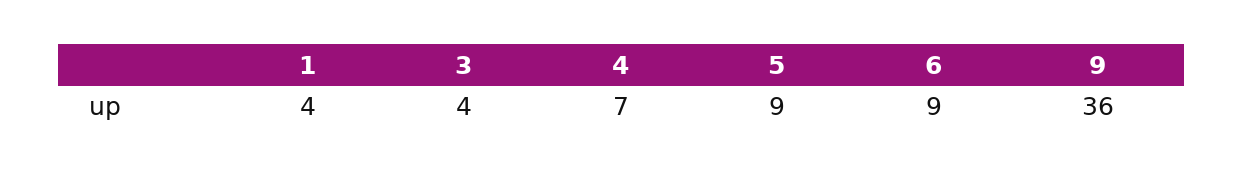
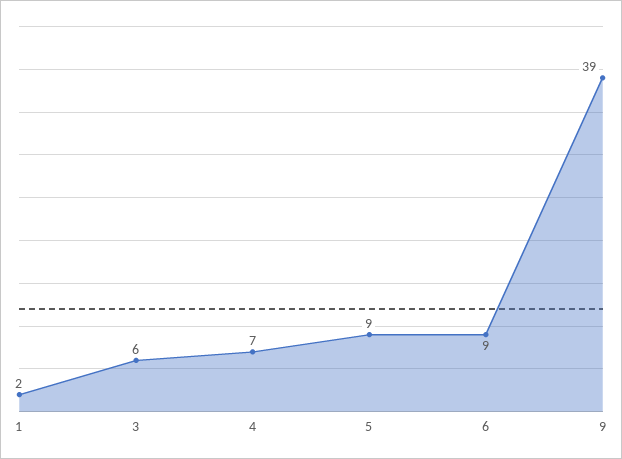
  {
-   "1": 4,
+   "1": 2,
-   "3": 4,
+   "3": 6,
    "4": 7,
    "5": 9,
    "6": 9,
-   "9": 36
+   "9": 39
  }

